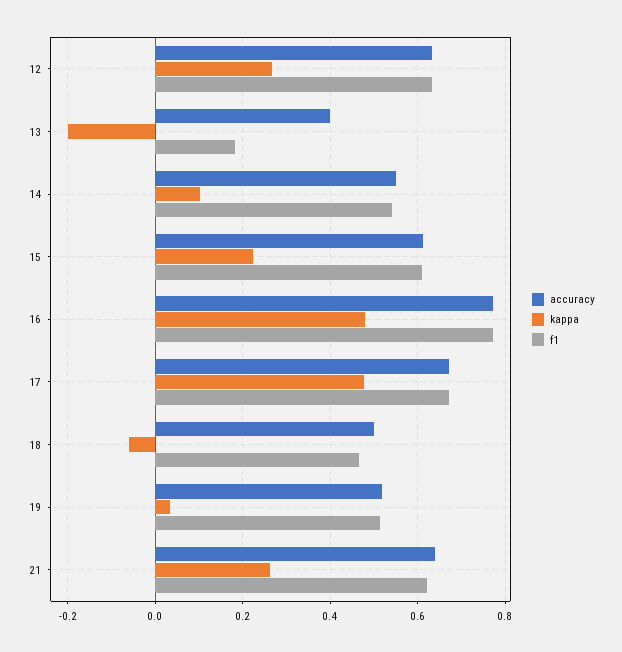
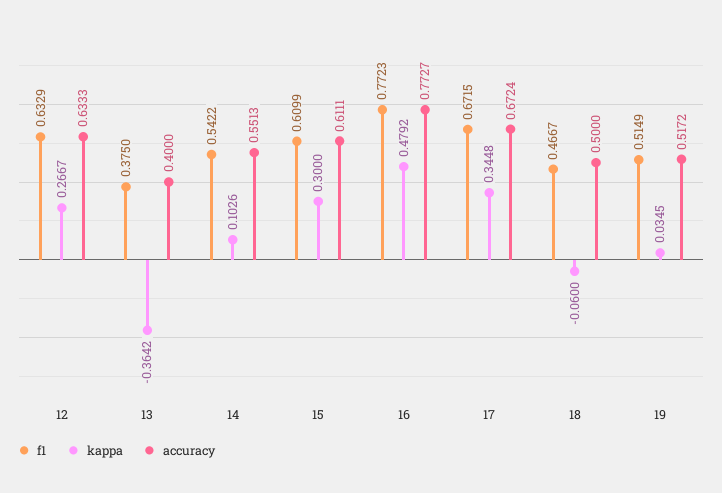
  {
    "accuracy": {
      "12": 0.6333,
      "13": 0.4,
      "14": 0.5513,
      "15": 0.6111,
      "16": 0.7727,
      "17": 0.6724,
      "18": 0.5,
-     "19": 0.5172,
+     "19": 0.5172
-     "21": 0.64
    },
    "kappa": {
      "12": 0.2667,
-     "13": -0.2,
+     "13": -0.3642,
      "14": 0.1026,
-     "15": 0.22,
+     "15": 0.3,
      "16": 0.4792,
-     "17": 0.48,
+     "17": 0.3448,
      "18": -0.06,
-     "19": 0.0345,
+     "19": 0.0345
-     "21": 0.26
    },
    "f1": {
      "12": 0.6329,
-     "13": 0.18,
+     "13": 0.375,
      "14": 0.5422,
      "15": 0.6099,
      "16": 0.7723,
      "17": 0.6715,
      "18": 0.4667,
-     "19": 0.5149,
+     "19": 0.5149
-     "21": 0.62
    }
  }

